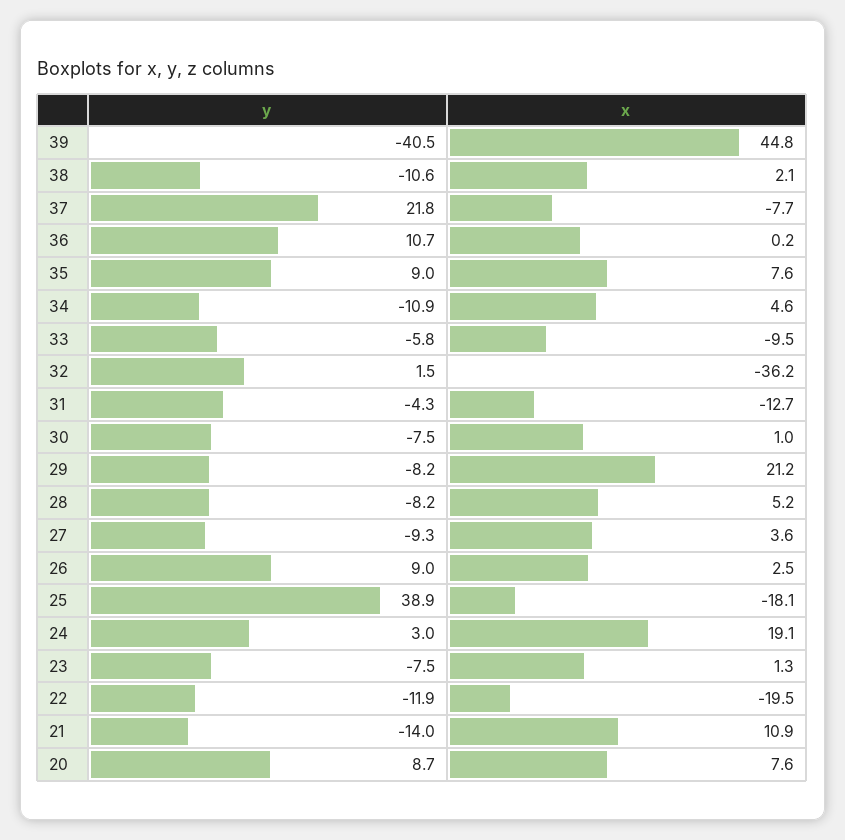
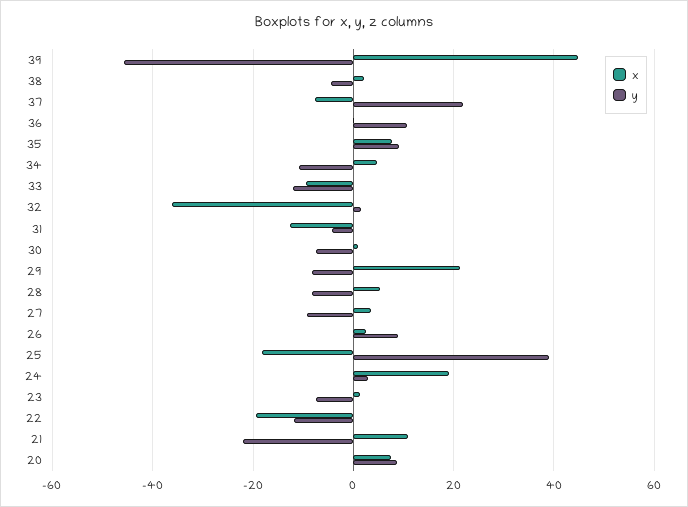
  {
    "y": {
-     "39": -40.5,
+     "39": -46,
-     "38": -10.6,
+     "38": -4,
      "37": 21.8,
      "36": 10.7,
      "35": 9,
      "34": -10.9,
-     "33": -5.8,
+     "33": -12,
      "32": 1.5,
      "31": -4.3,
      "30": -7.5,
      "29": -8.2,
      "28": -8.2,
      "27": -9.3,
      "26": 9,
      "25": 38.9,
      "24": 3,
      "23": -7.5,
      "22": -11.9,
-     "21": -14,
+     "21": -22,
      "20": 8.7
    },
    "x": {
      "39": 44.8,
      "38": 2.1,
      "37": -7.7,
      "36": 0.2,
      "35": 7.6,
      "34": 4.6,
      "33": -9.5,
      "32": -36.2,
      "31": -12.7,
      "30": 1,
      "29": 21.2,
      "28": 5.2,
      "27": 3.6,
      "26": 2.5,
      "25": -18.1,
      "24": 19.1,
      "23": 1.3,
      "22": -19.5,
      "21": 10.9,
      "20": 7.6
    }
  }

